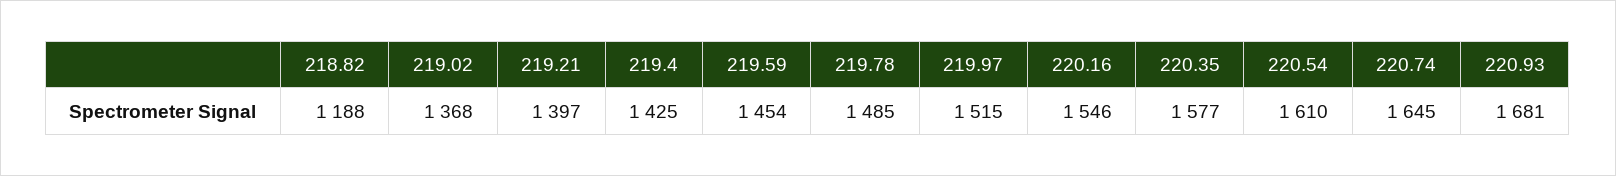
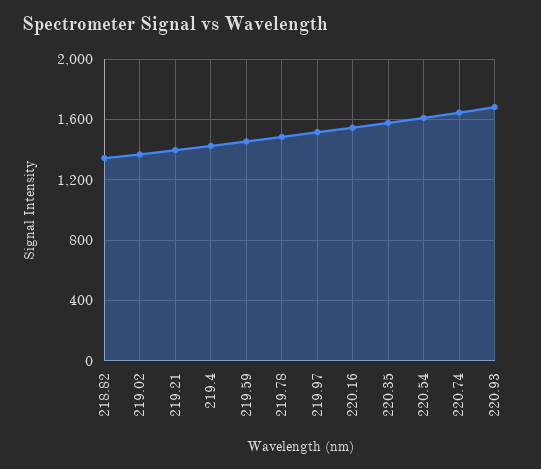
  {
-   "218.82": 1188,
+   "218.82": 1350,
    "219.02": 1368,
    "219.21": 1397,
    "219.4": 1425,
    "219.59": 1454,
    "219.78": 1485,
    "219.97": 1515,
    "220.16": 1546,
    "220.35": 1577,
    "220.54": 1610,
    "220.74": 1645,
    "220.93": 1681
  }

